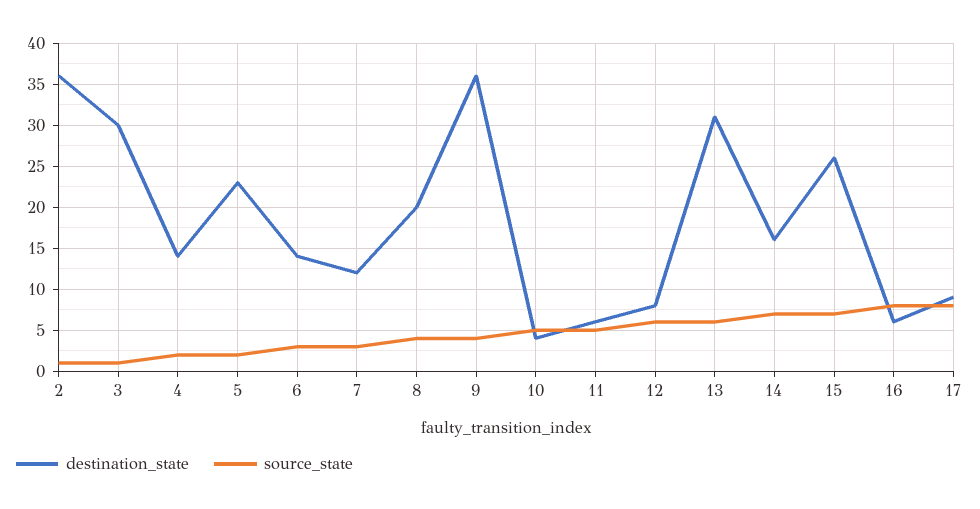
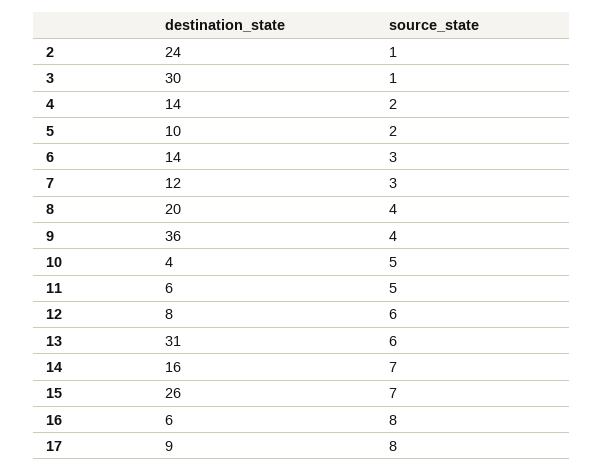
  {
    "destination_state": {
-     "2": 36,
+     "2": 24,
      "3": 30,
      "4": 14,
-     "5": 23,
+     "5": 10,
      "6": 14,
      "7": 12,
      "8": 20,
      "9": 36,
      "10": 4,
      "11": 6,
      "12": 8,
      "13": 31,
      "14": 16,
      "15": 26,
      "16": 6,
      "17": 9
    },
    "source_state": {
      "2": 1,
      "3": 1,
      "4": 2,
      "5": 2,
      "6": 3,
      "7": 3,
      "8": 4,
      "9": 4,
      "10": 5,
      "11": 5,
      "12": 6,
      "13": 6,
      "14": 7,
      "15": 7,
      "16": 8,
      "17": 8
    }
  }

